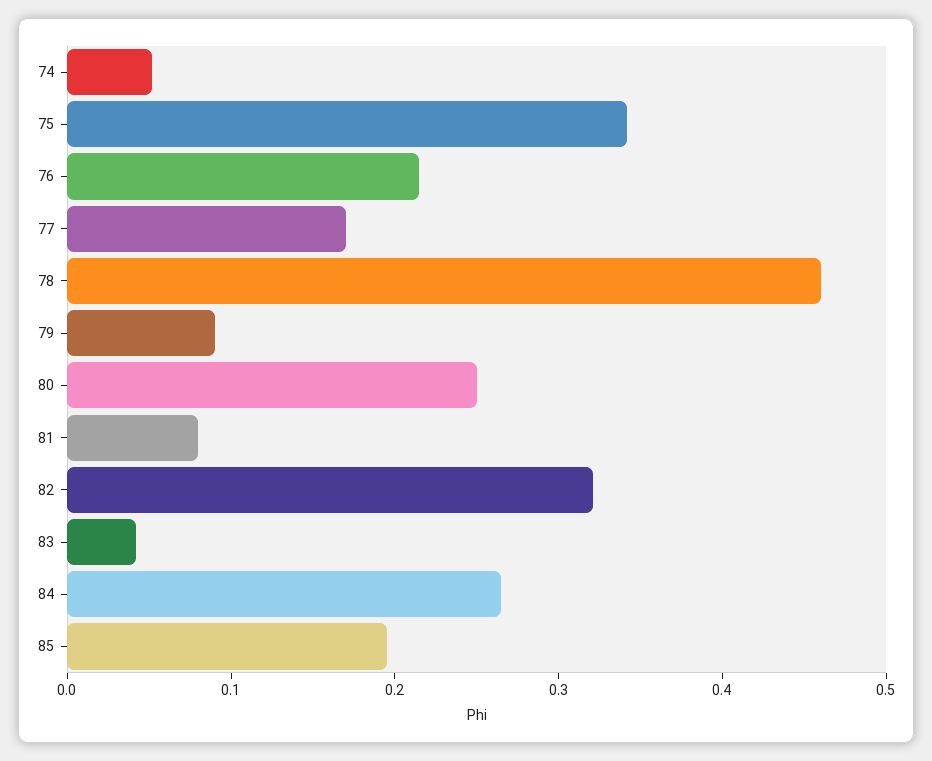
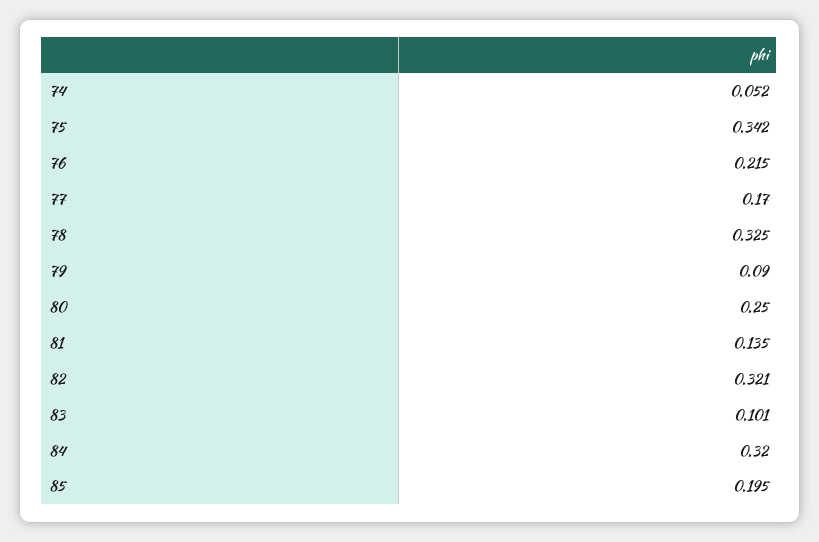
  {
    "74": 0.052,
    "75": 0.342,
    "76": 0.215,
    "77": 0.17,
-   "78": 0.46,
+   "78": 0.325,
    "79": 0.09,
    "80": 0.25,
-   "81": 0.08,
+   "81": 0.135,
    "82": 0.321,
-   "83": 0.04,
+   "83": 0.101,
-   "84": 0.26,
+   "84": 0.32,
    "85": 0.195
  }

